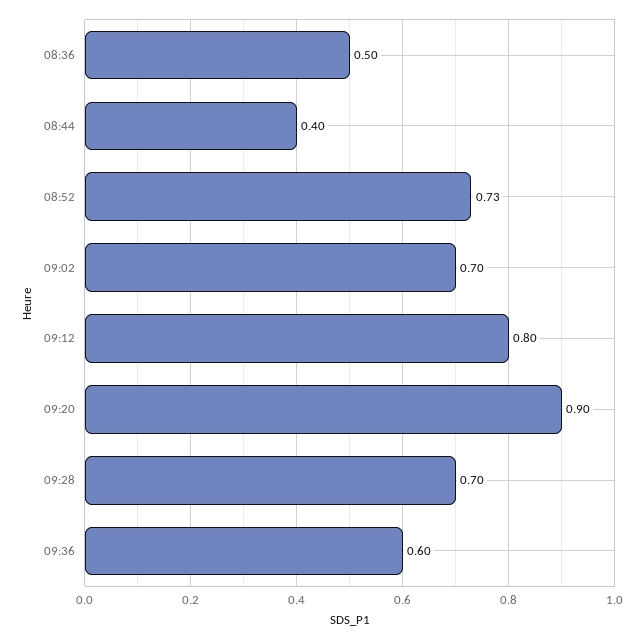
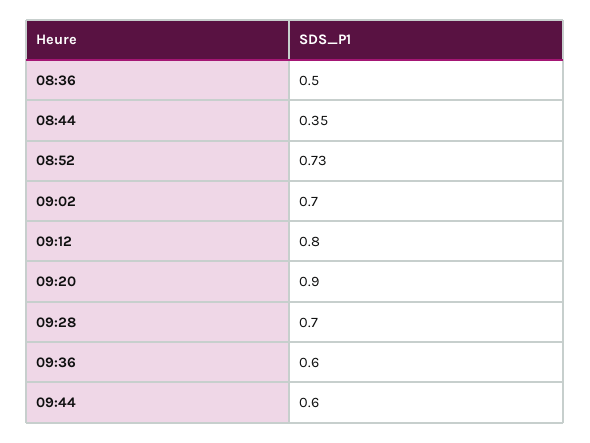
  {
    "08:36": 0.5,
-   "08:44": 0.4,
+   "08:44": 0.35,
    "08:52": 0.73,
    "09:02": 0.7,
    "09:12": 0.8,
    "09:20": 0.9,
    "09:28": 0.7,
-   "09:36": 0.6
+   "09:36": 0.6,
+   "09:44": 0.6
  }

